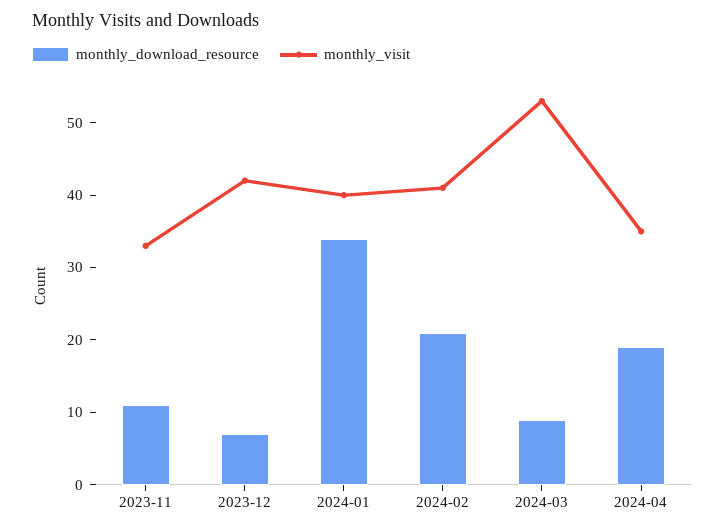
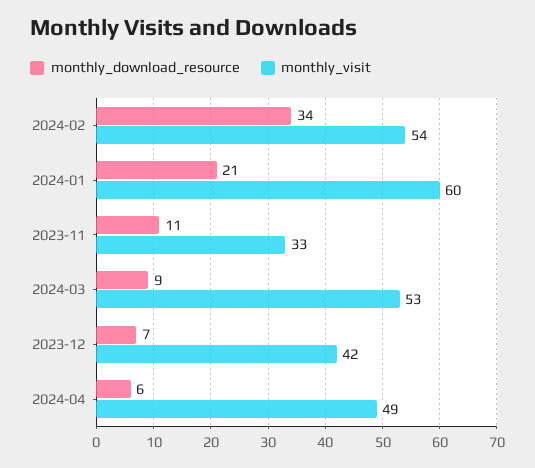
  {
    "monthly_download_resource": {
      "2023-11": 11,
      "2023-12": 7,
-     "2024-01": 35,
+     "2024-01": 21,
-     "2024-02": 20,
+     "2024-02": 34,
      "2024-03": 9,
-     "2024-04": 20
+     "2024-04": 6
    },
    "monthly_visit": {
      "2023-11": 33,
      "2023-12": 42,
-     "2024-01": 40,
+     "2024-01": 60,
-     "2024-02": 40,
+     "2024-02": 54,
      "2024-03": 53,
-     "2024-04": 35
+     "2024-04": 49
    }
  }

